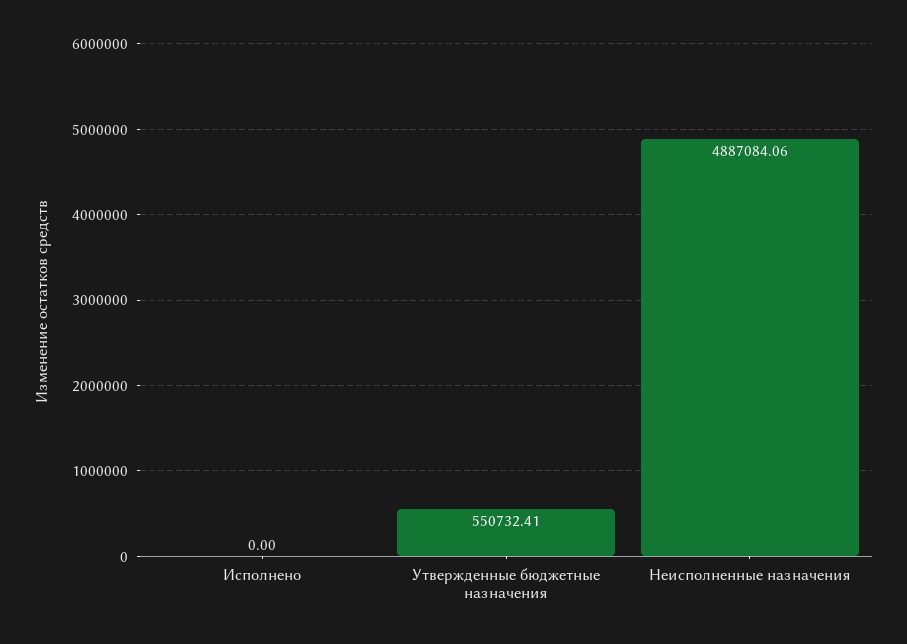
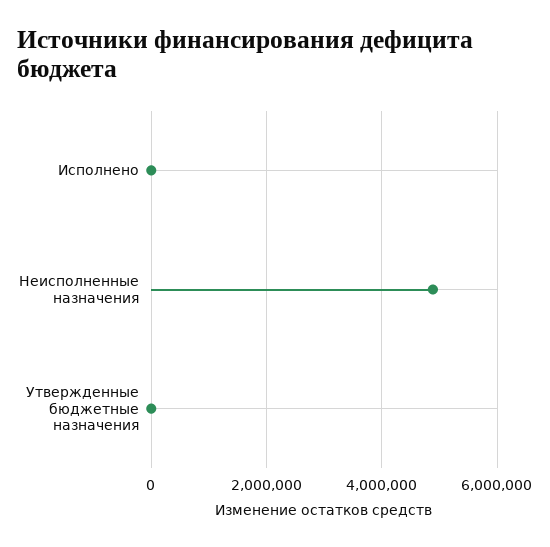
  {
    "Исполнено": 0,
-   "Утвержденные бюджетные назначения": 550732.41,
+   "Утвержденные бюджетные назначения": 0,
    "Неисполненные назначения": 4887084.06
  }

